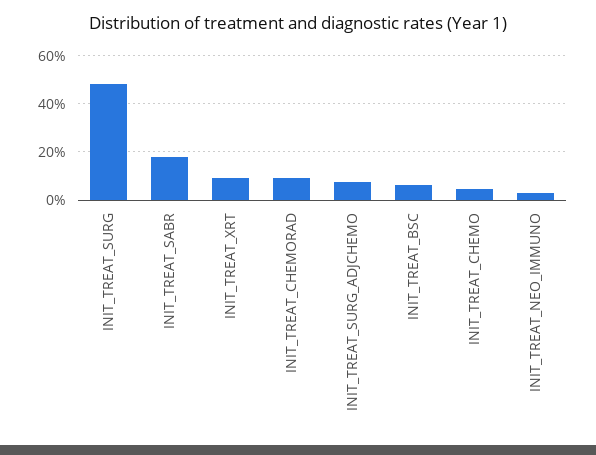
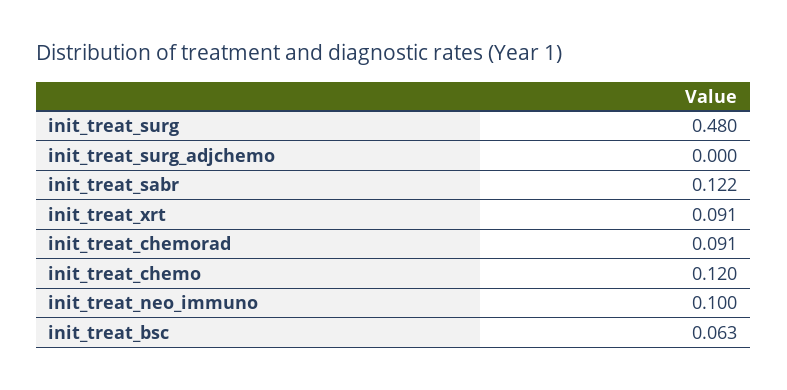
  {
    "INIT_TREAT_SURG": 0.48,
-   "INIT_TREAT_SABR": 0.175,
+   "INIT_TREAT_SABR": 0.122,
    "INIT_TREAT_XRT": 0.091,
    "INIT_TREAT_CHEMORAD": 0.091,
-   "INIT_TREAT_SURG_ADJCHEMO": 0.075,
+   "INIT_TREAT_SURG_ADJCHEMO": 0,
    "INIT_TREAT_BSC": 0.063,
-   "INIT_TREAT_CHEMO": 0.05,
+   "INIT_TREAT_CHEMO": 0.12,
-   "INIT_TREAT_NEO_IMMUNO": 0.025
+   "INIT_TREAT_NEO_IMMUNO": 0.1
  }

